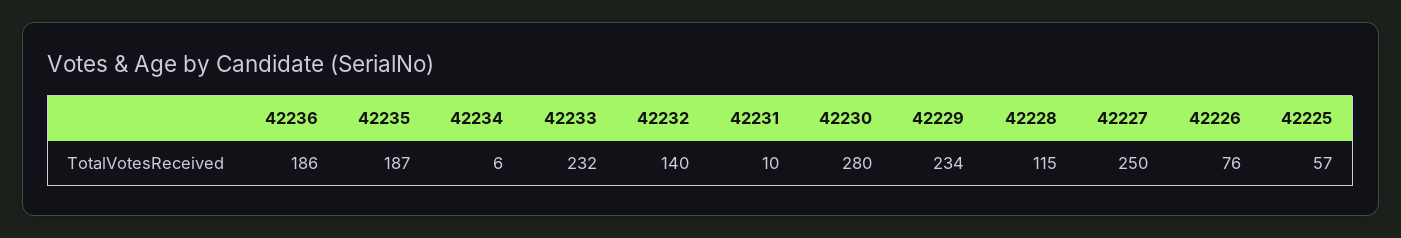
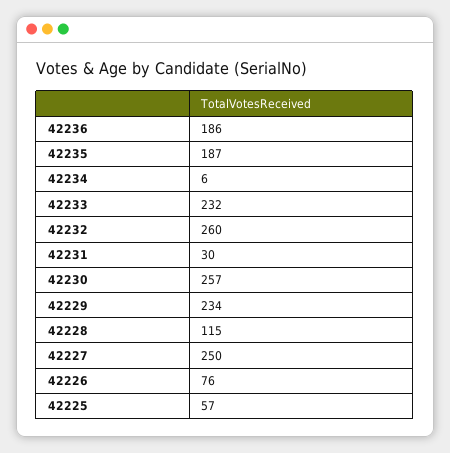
  {
    "42236": 186,
    "42235": 187,
    "42234": 6,
    "42233": 232,
-   "42232": 140,
+   "42232": 260,
-   "42231": 10,
+   "42231": 30,
-   "42230": 280,
+   "42230": 257,
    "42229": 234,
    "42228": 115,
    "42227": 250,
    "42226": 76,
    "42225": 57
  }

